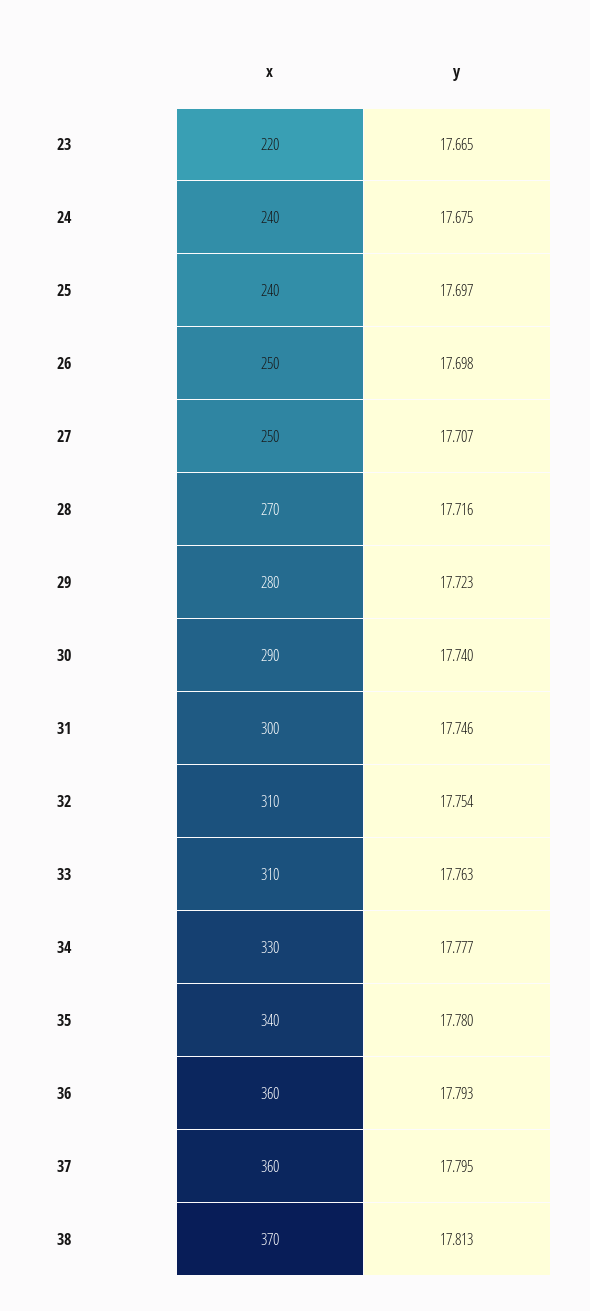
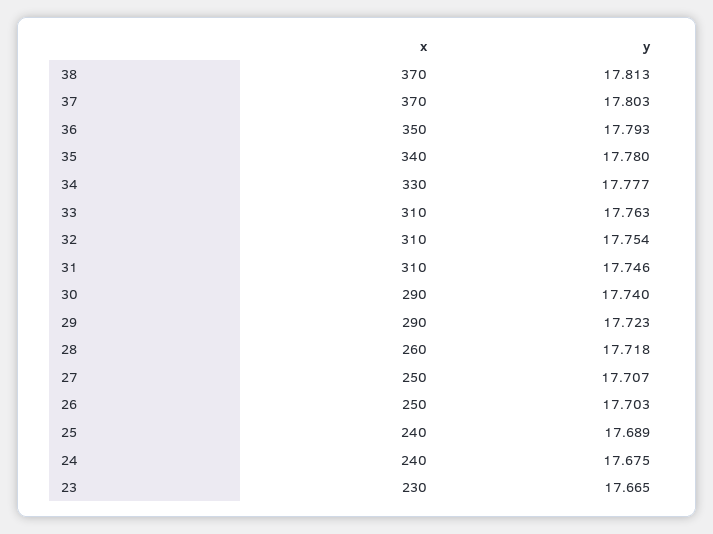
  {
    "x": {
-     "23": 220,
+     "23": 230,
      "24": 240,
      "25": 240,
      "26": 250,
      "27": 250,
-     "28": 270,
+     "28": 260,
-     "29": 280,
+     "29": 290,
      "30": 290,
-     "31": 300,
+     "31": 310,
      "32": 310,
      "33": 310,
      "34": 330,
      "35": 340,
-     "36": 360,
+     "36": 350,
-     "37": 360,
+     "37": 370,
      "38": 370
    },
    "y": {
      "23": 17.665,
      "24": 17.675,
-     "25": 17.697,
+     "25": 17.689,
-     "26": 17.698,
+     "26": 17.703,
      "27": 17.707,
-     "28": 17.716,
+     "28": 17.718,
      "29": 17.723,
      "30": 17.74,
      "31": 17.746,
      "32": 17.754,
      "33": 17.763,
      "34": 17.777,
      "35": 17.78,
      "36": 17.793,
-     "37": 17.795,
+     "37": 17.803,
      "38": 17.813
    }
  }

